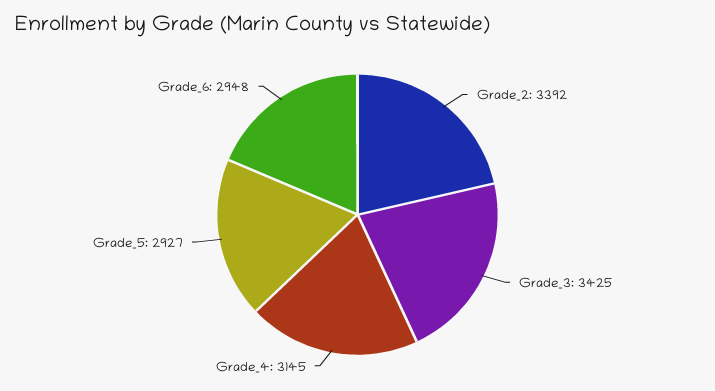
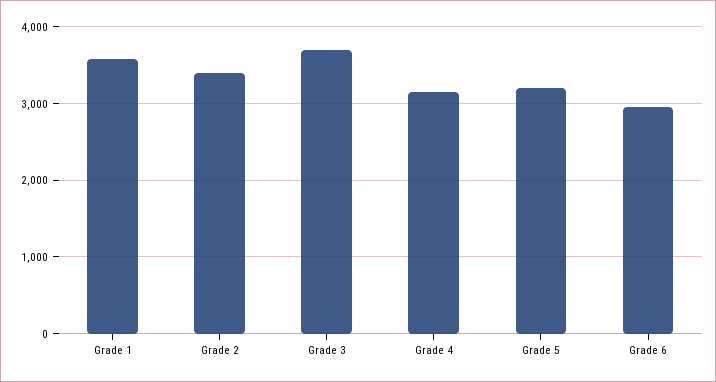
  {
    "Grade_2": 3392,
-   "Grade_3": 3425,
+   "Grade_3": 3700,
    "Grade_4": 3145,
-   "Grade_5": 2927,
+   "Grade_5": 3200,
-   "Grade_6": 2948
+   "Grade_6": 2948,
+   "Grade 1": 3600
  }

